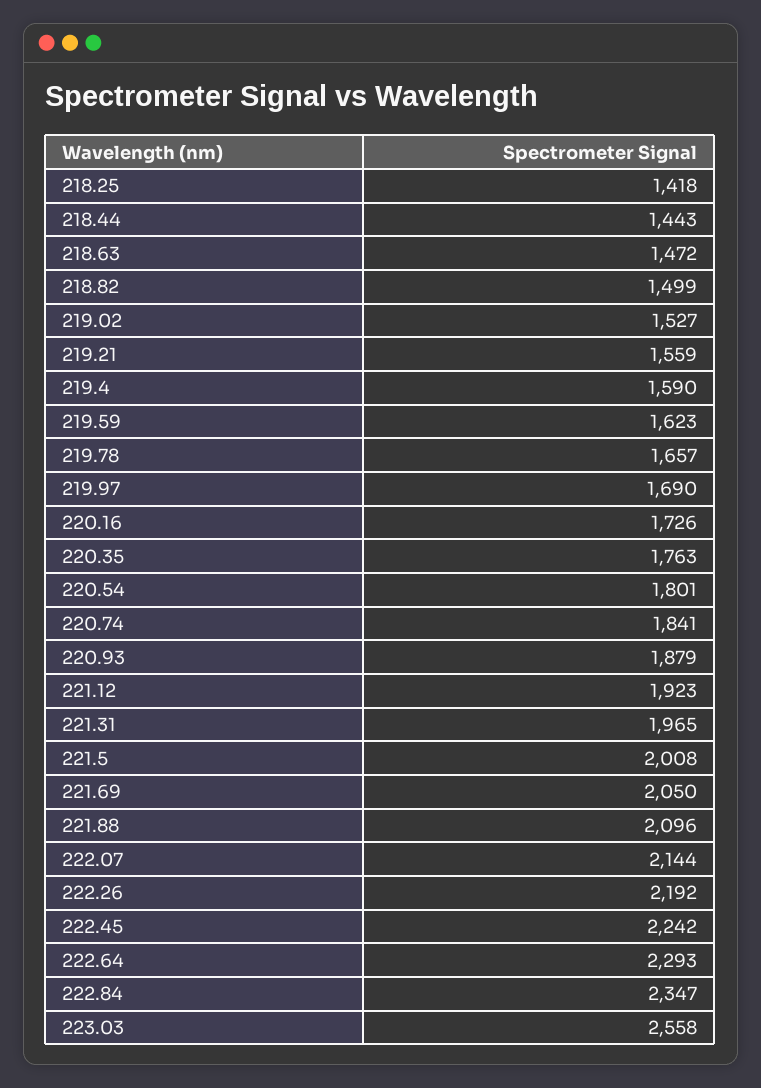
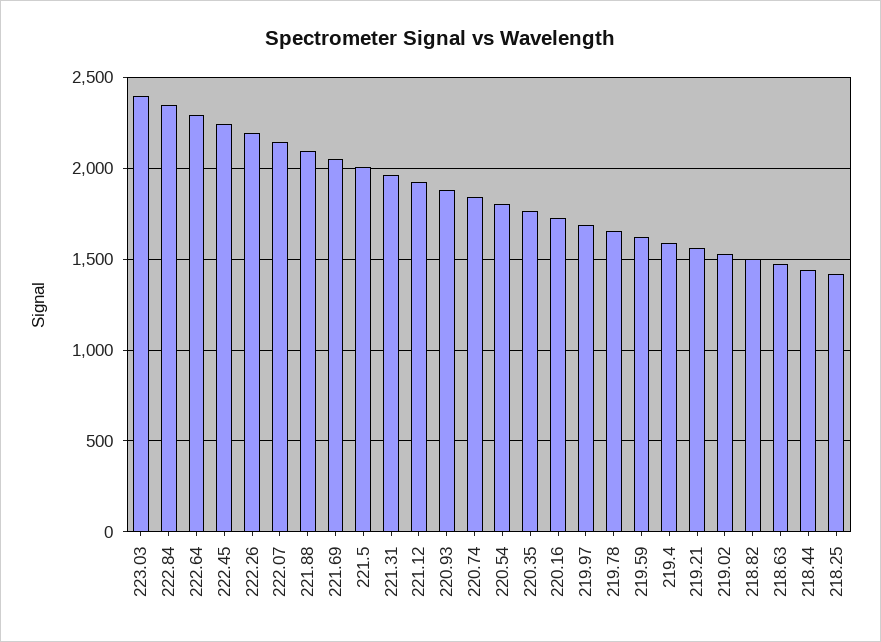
  {
    "218.25": 1418,
    "218.44": 1443,
    "218.63": 1472,
    "218.82": 1499,
    "219.02": 1527,
    "219.21": 1559,
    "219.4": 1590,
    "219.59": 1623,
    "219.78": 1657,
    "219.97": 1690,
    "220.16": 1726,
    "220.35": 1763,
    "220.54": 1801,
    "220.74": 1841,
    "220.93": 1879,
    "221.12": 1923,
    "221.31": 1965,
    "221.5": 2008,
    "221.69": 2050,
    "221.88": 2096,
    "222.07": 2144,
    "222.26": 2192,
    "222.45": 2242,
    "222.64": 2293,
    "222.84": 2347,
-   "223.03": 2558
+   "223.03": 2400
  }

